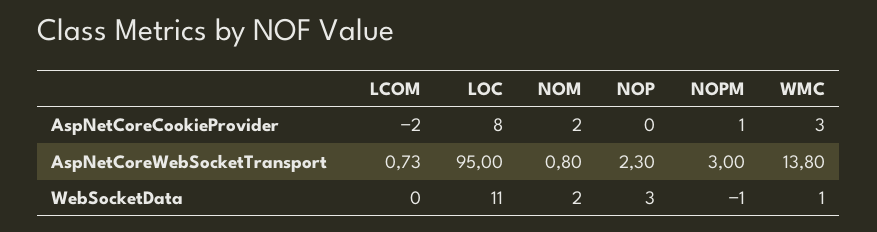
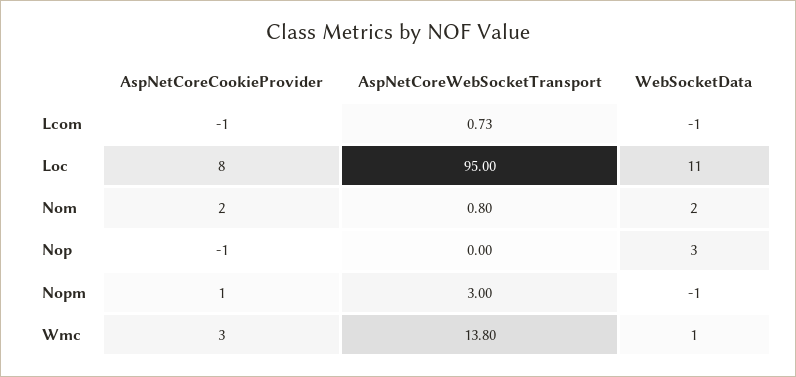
  {
    "LCOM": {
-     "AspNetCoreCookieProvider": -2,
+     "AspNetCoreCookieProvider": -1,
      "AspNetCoreWebSocketTransport": 0.73,
-     "WebSocketData": 0
+     "WebSocketData": -1
    },
    "LOC": {
      "AspNetCoreCookieProvider": 8,
      "AspNetCoreWebSocketTransport": 95,
      "WebSocketData": 11
    },
    "NOM": {
      "AspNetCoreCookieProvider": 2,
      "AspNetCoreWebSocketTransport": 0.8,
      "WebSocketData": 2
    },
    "NOP": {
-     "AspNetCoreCookieProvider": 0,
+     "AspNetCoreCookieProvider": -1,
-     "AspNetCoreWebSocketTransport": 2.3,
+     "AspNetCoreWebSocketTransport": 0,
      "WebSocketData": 3
    },
    "NOPM": {
      "AspNetCoreCookieProvider": 1,
      "AspNetCoreWebSocketTransport": 3,
      "WebSocketData": -1
    },
    "WMC": {
      "AspNetCoreCookieProvider": 3,
      "AspNetCoreWebSocketTransport": 13.8,
      "WebSocketData": 1
    }
  }

